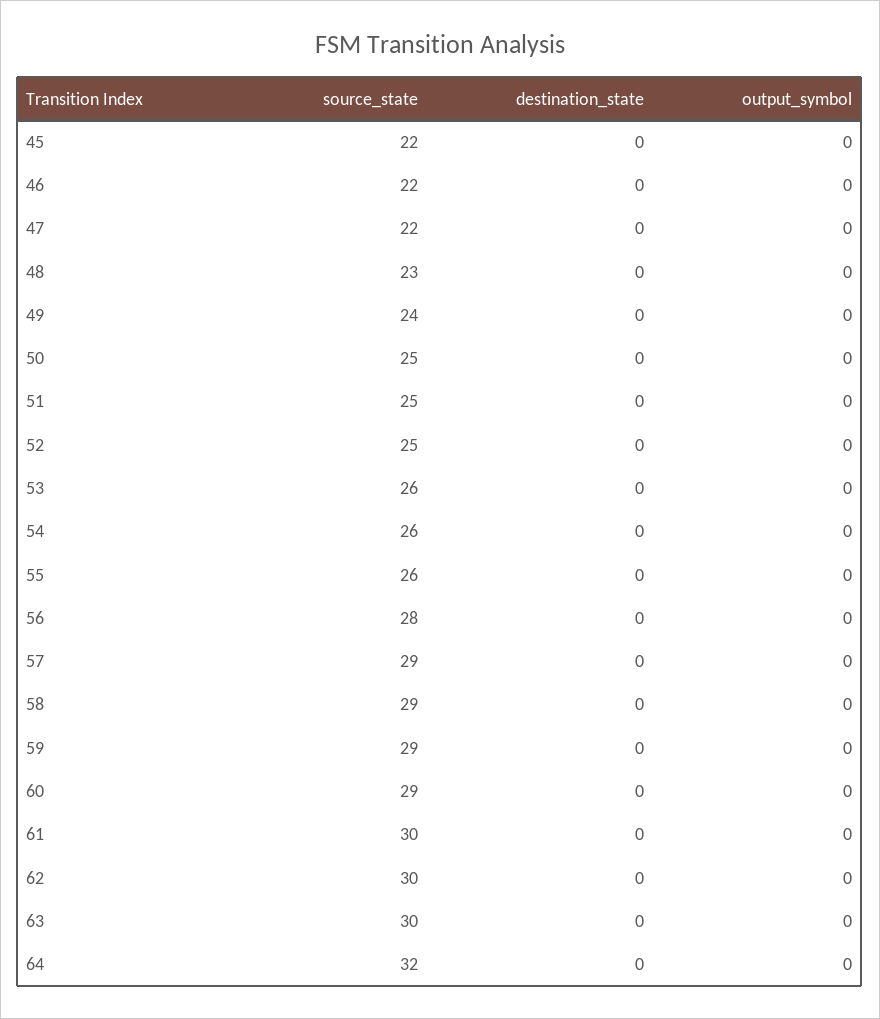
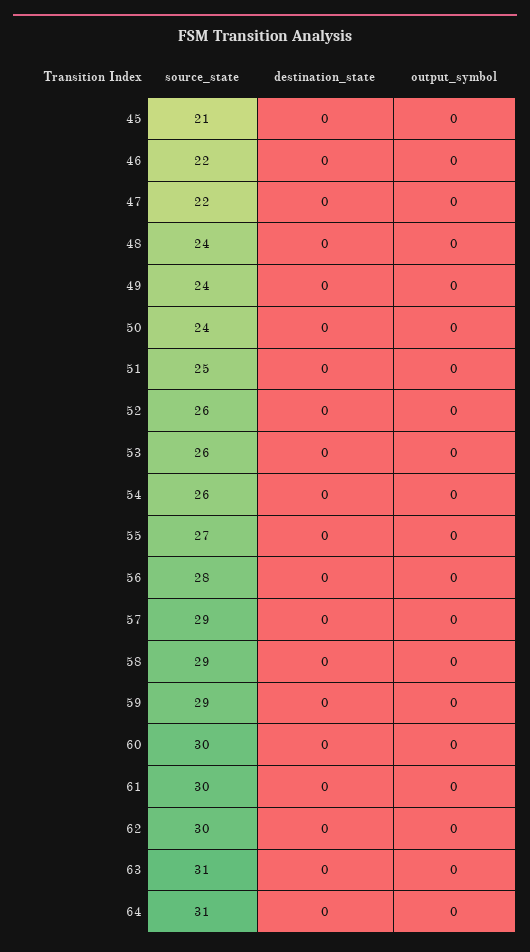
  {
    "source_state": {
-     "45": 22,
+     "45": 21,
      "46": 22,
      "47": 22,
-     "48": 23,
+     "48": 24,
      "49": 24,
-     "50": 25,
+     "50": 24,
      "51": 25,
-     "52": 25,
+     "52": 26,
      "53": 26,
      "54": 26,
-     "55": 26,
+     "55": 27,
      "56": 28,
      "57": 29,
      "58": 29,
      "59": 29,
-     "60": 29,
+     "60": 30,
      "61": 30,
      "62": 30,
-     "63": 30,
+     "63": 31,
-     "64": 32
+     "64": 31
    },
    "destination_state": {
      "45": 0,
      "46": 0,
      "47": 0,
      "48": 0,
      "49": 0,
      "50": 0,
      "51": 0,
      "52": 0,
      "53": 0,
      "54": 0,
      "55": 0,
      "56": 0,
      "57": 0,
      "58": 0,
      "59": 0,
      "60": 0,
      "61": 0,
      "62": 0,
      "63": 0,
      "64": 0
    },
    "output_symbol": {
      "45": 0,
      "46": 0,
      "47": 0,
      "48": 0,
      "49": 0,
      "50": 0,
      "51": 0,
      "52": 0,
      "53": 0,
      "54": 0,
      "55": 0,
      "56": 0,
      "57": 0,
      "58": 0,
      "59": 0,
      "60": 0,
      "61": 0,
      "62": 0,
      "63": 0,
      "64": 0
    }
  }

